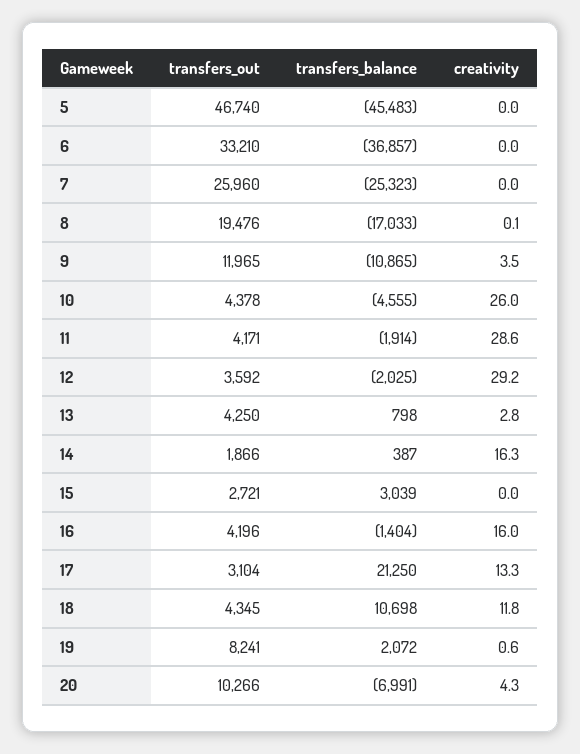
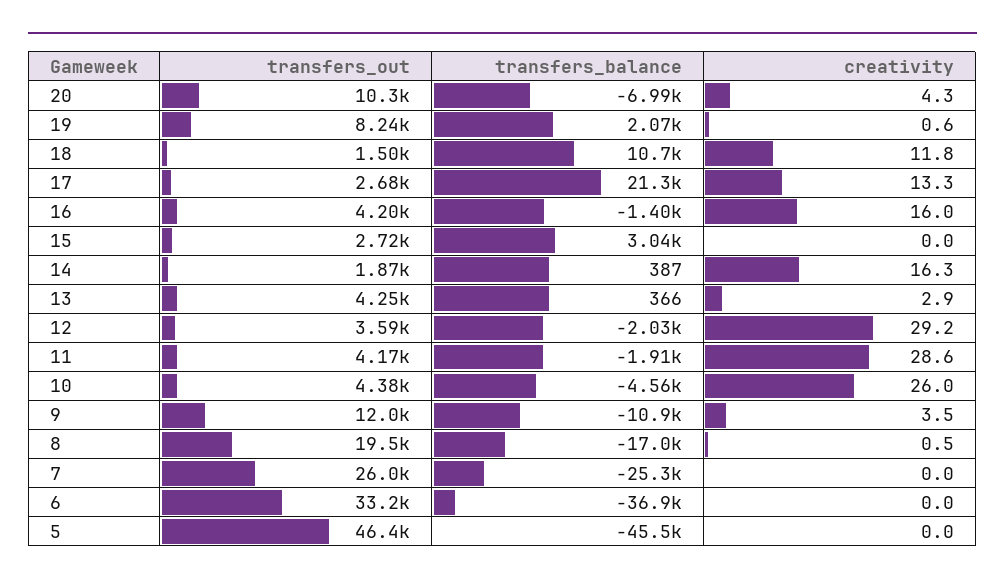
  {
    "transfers_out": {
-     "5": 46740,
+     "5": 46400,
      "6": 33210,
      "7": 25960,
      "8": 19476,
      "9": 11965,
      "10": 4378,
      "11": 4171,
      "12": 3592,
      "13": 4250,
      "14": 1866,
      "15": 2721,
      "16": 4196,
-     "17": 3104,
+     "17": 2680,
-     "18": 4345,
+     "18": 1500,
      "19": 8241,
      "20": 10266
    },
    "transfers_balance": {
      "5": -45483,
      "6": -36857,
      "7": -25323,
      "8": -17033,
      "9": -10865,
      "10": -4555,
      "11": -1914,
      "12": -2025,
-     "13": 798,
+     "13": 366,
      "14": 387,
      "15": 3039,
      "16": -1404,
      "17": 21250,
      "18": 10698,
      "19": 2072,
      "20": -6991
    },
    "creativity": {
      "5": 0,
      "6": 0,
      "7": 0,
-     "8": 0.1,
+     "8": 0.5,
      "9": 3.5,
      "10": 26,
      "11": 28.6,
      "12": 29.2,
-     "13": 2.8,
+     "13": 2.9,
      "14": 16.3,
      "15": 0,
      "16": 16,
      "17": 13.3,
      "18": 11.8,
      "19": 0.6,
      "20": 4.3
    }
  }

